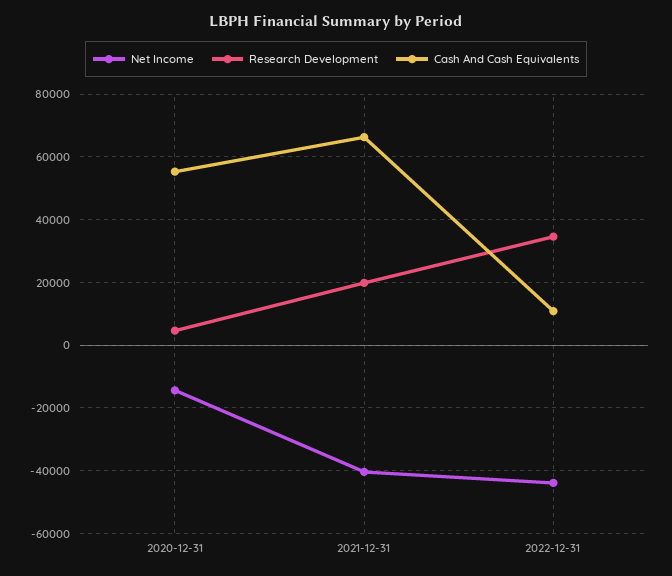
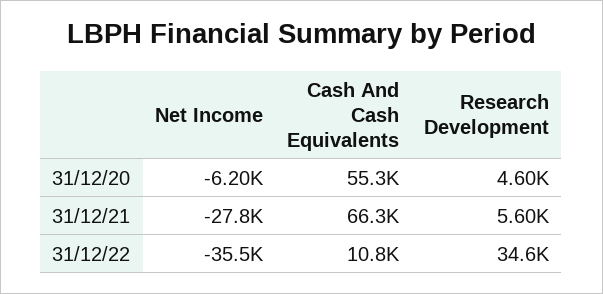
  {
    "Net Income": {
-     "2020-12-31": -14000,
+     "2020-12-31": -6200,
-     "2021-12-31": -40000,
+     "2021-12-31": -27800,
-     "2022-12-31": -44000
+     "2022-12-31": -35500
    },
    "Research Development": {
      "2020-12-31": 4600,
-     "2021-12-31": 20000,
+     "2021-12-31": 5600,
      "2022-12-31": 34600
    },
    "Cash And Cash Equivalents": {
      "2020-12-31": 55300,
      "2021-12-31": 66300,
      "2022-12-31": 10800
    }
  }

